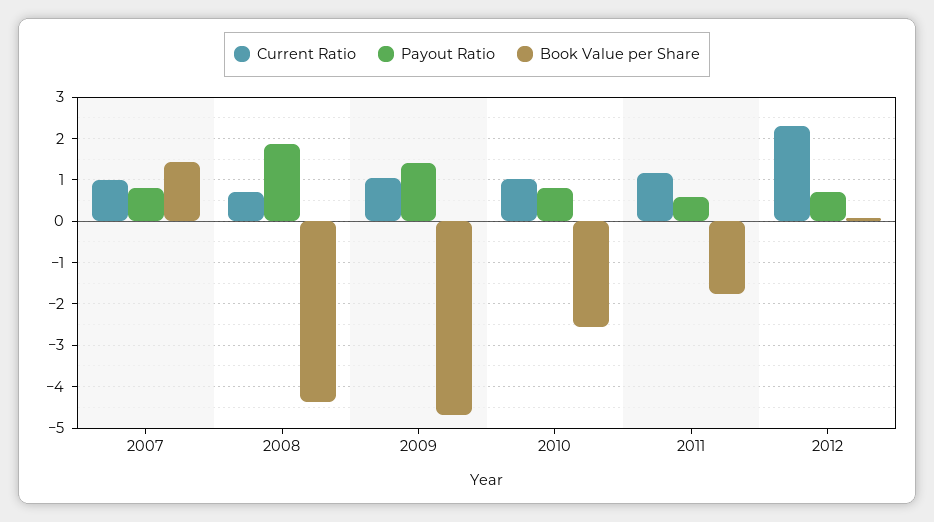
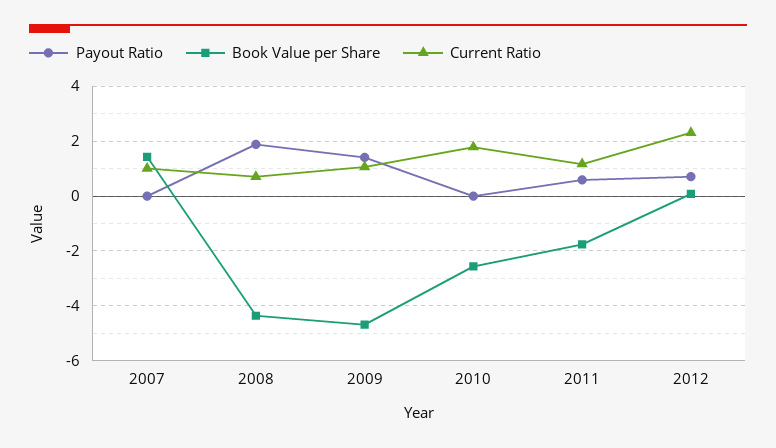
  {
    "Current Ratio": {
      "2007": 1,
      "2008": 0.8,
      "2009": 1,
-     "2010": 1,
+     "2010": 1.75,
      "2011": 1.2,
      "2012": 2.4
    },
    "Payout Ratio": {
-     "2007": 0.8,
+     "2007": 0,
      "2008": 1.8,
      "2009": 1.4,
-     "2010": 0.8,
+     "2010": 0,
      "2011": 0.6,
      "2012": 0.8
    },
    "Book Value per Share": {
      "2007": 1.4,
      "2008": -4.4,
      "2009": -4.6,
      "2010": -2.6,
      "2011": -1.8,
      "2012": 0
    }
  }

